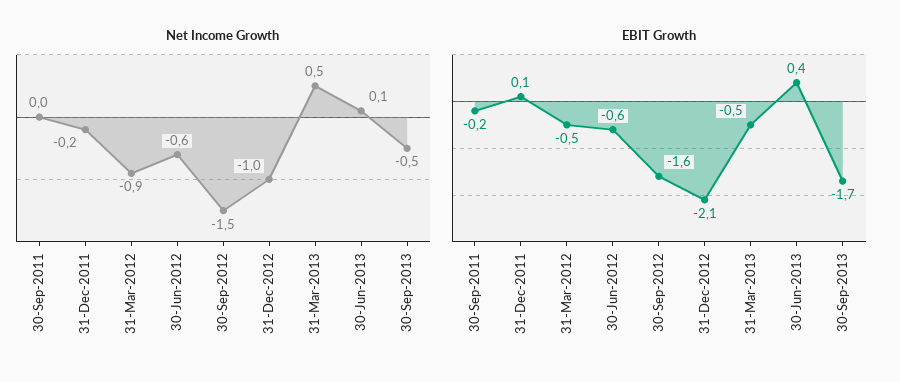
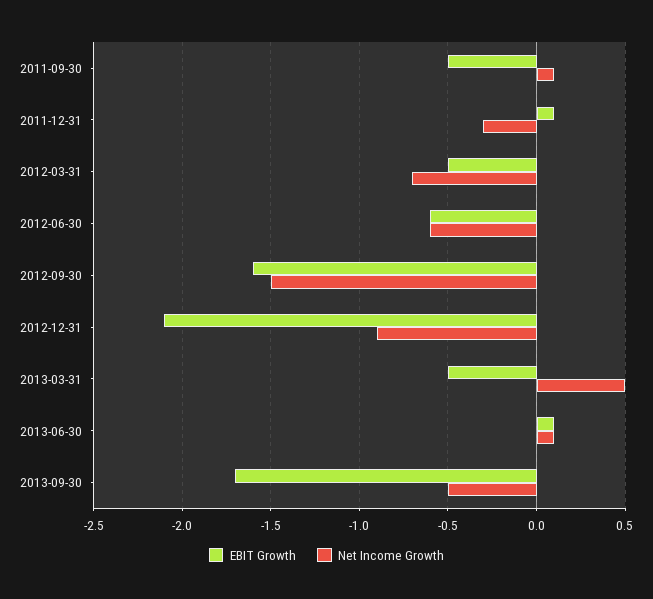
  {
    "Net Income Growth": {
-     "30-Sep-2011": 0,
+     "30-Sep-2011": 0.1,
-     "31-Dec-2011": -0.2,
+     "31-Dec-2011": -0.3,
-     "31-Mar-2012": -0.9,
+     "31-Mar-2012": -0.7,
      "30-Jun-2012": -0.6,
      "30-Sep-2012": -1.5,
-     "31-Dec-2012": -1,
+     "31-Dec-2012": -0.9,
      "31-Mar-2013": 0.5,
      "30-Jun-2013": 0.1,
      "30-Sep-2013": -0.5
    },
    "EBIT Growth": {
-     "30-Sep-2011": -0.2,
+     "30-Sep-2011": -0.5,
      "31-Dec-2011": 0.1,
      "31-Mar-2012": -0.5,
      "30-Jun-2012": -0.6,
      "30-Sep-2012": -1.6,
      "31-Dec-2012": -2.1,
      "31-Mar-2013": -0.5,
-     "30-Jun-2013": 0.4,
+     "30-Jun-2013": 0.1,
      "30-Sep-2013": -1.7
    }
  }

